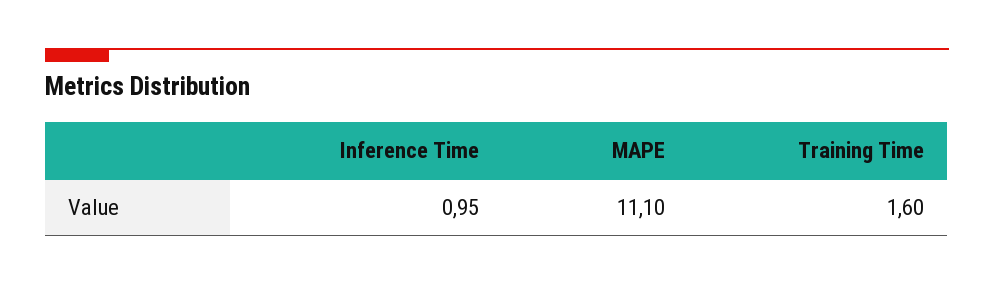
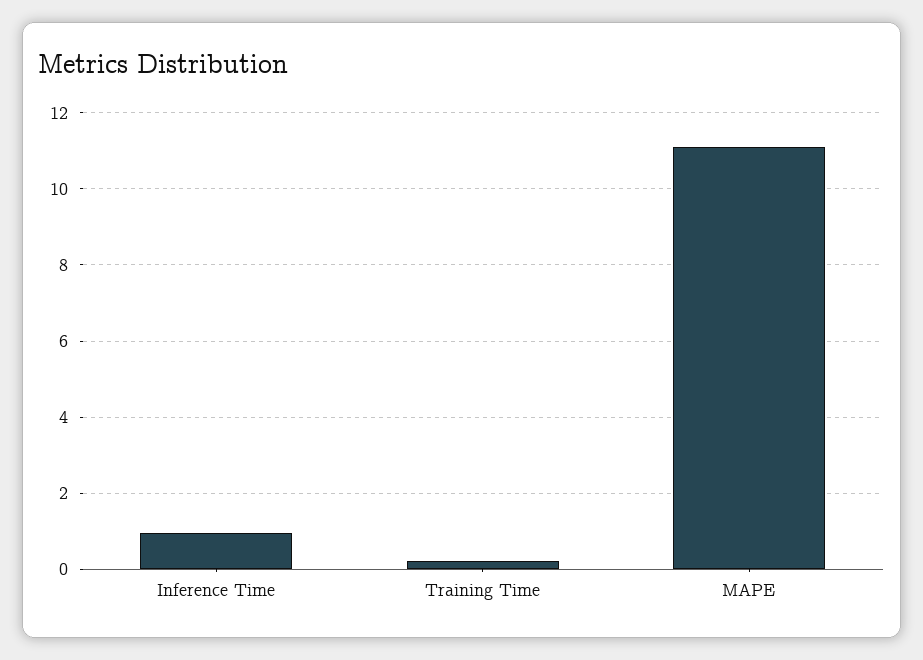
  {
    "Inference Time": 0.95,
    "MAPE": 11.1,
-   "Training Time": 1.6
+   "Training Time": 0.2
  }

